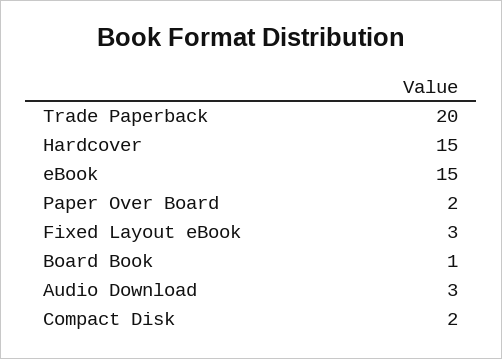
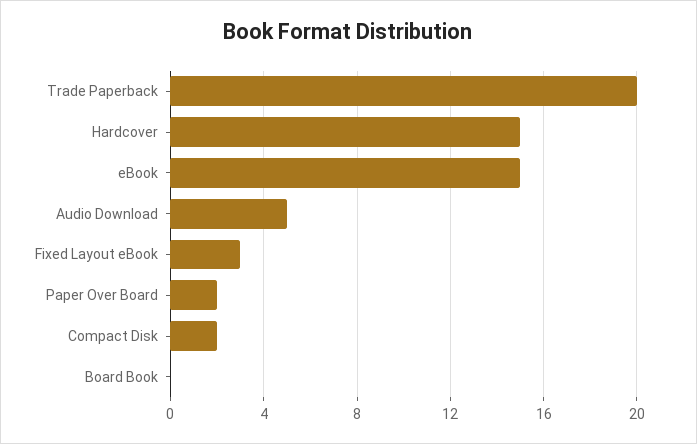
  {
    "Trade Paperback": 20,
    "Hardcover": 15,
    "eBook": 15,
    "Paper Over Board": 2,
    "Fixed Layout eBook": 3,
-   "Board Book": 1,
+   "Board Book": 0,
-   "Audio Download": 3,
+   "Audio Download": 5,
    "Compact Disk": 2
  }

